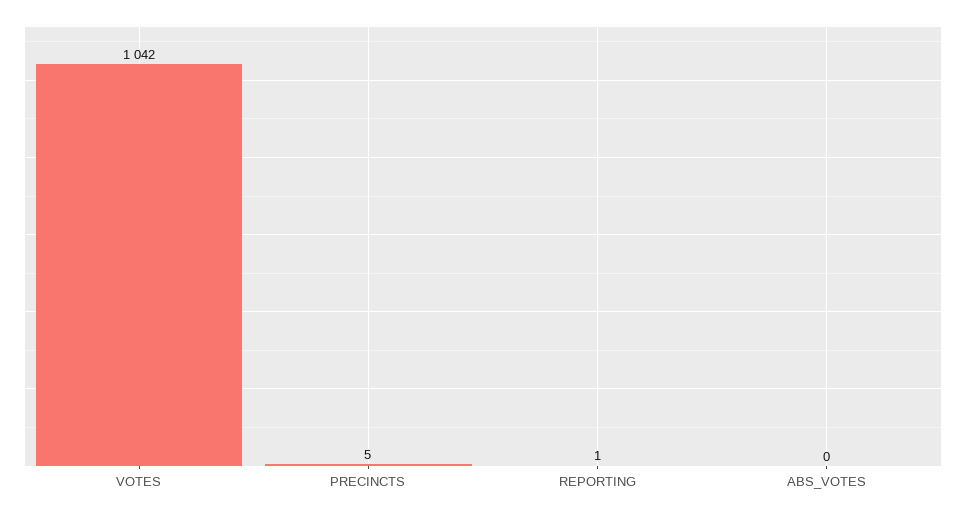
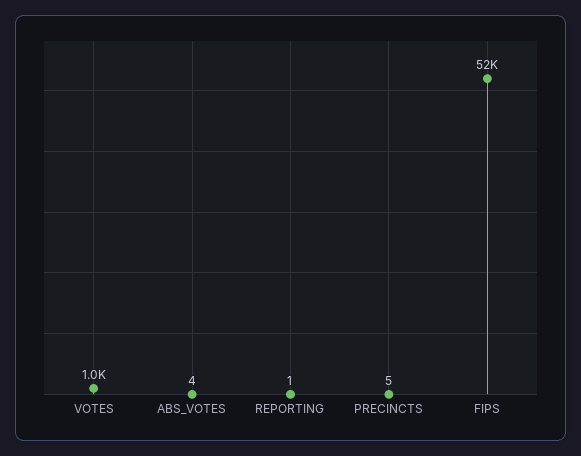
  {
    "VOTES": 1042,
    "PRECINCTS": 5,
    "REPORTING": 1,
-   "ABS_VOTES": 0
+   "ABS_VOTES": 4,
+   "FIPS": 52000
  }

